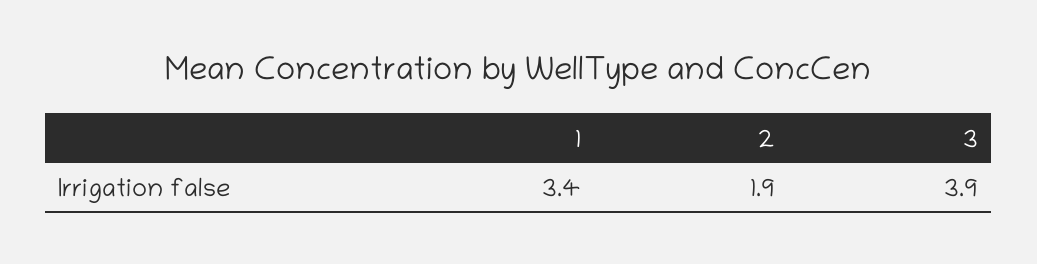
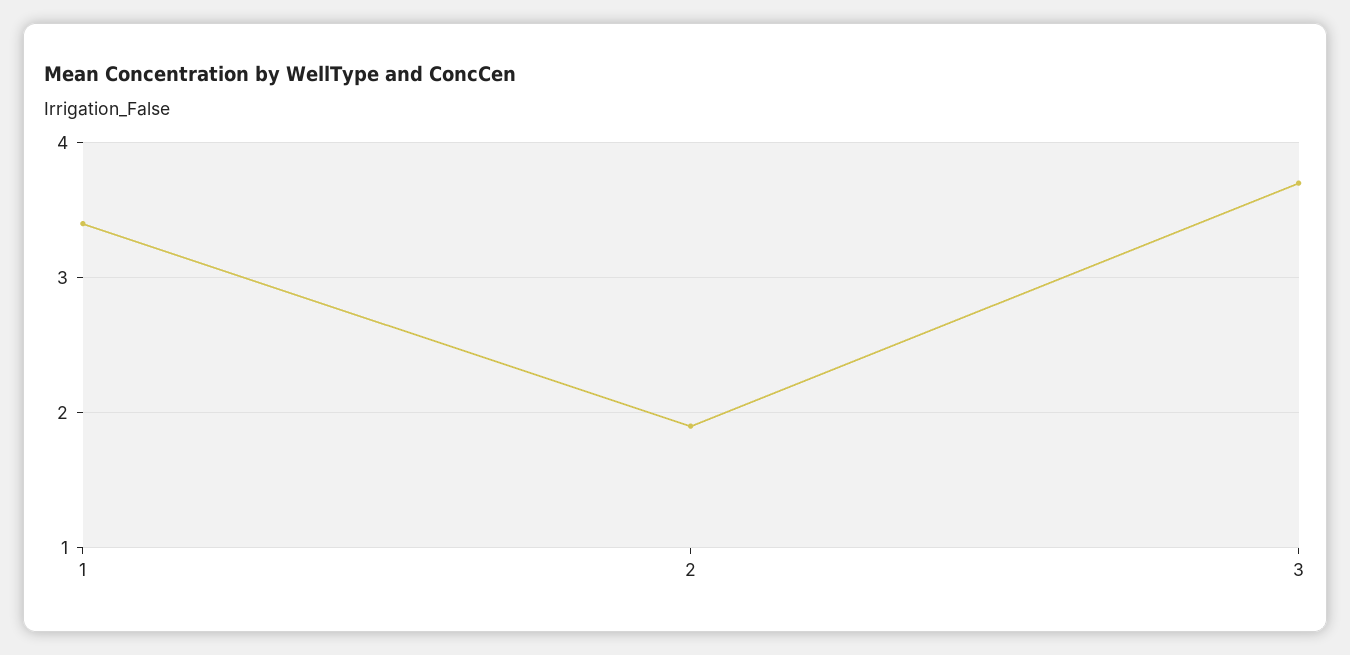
  {
    "1": 3.4,
    "2": 1.9,
-   "3": 3.9
+   "3": 3.7
  }

